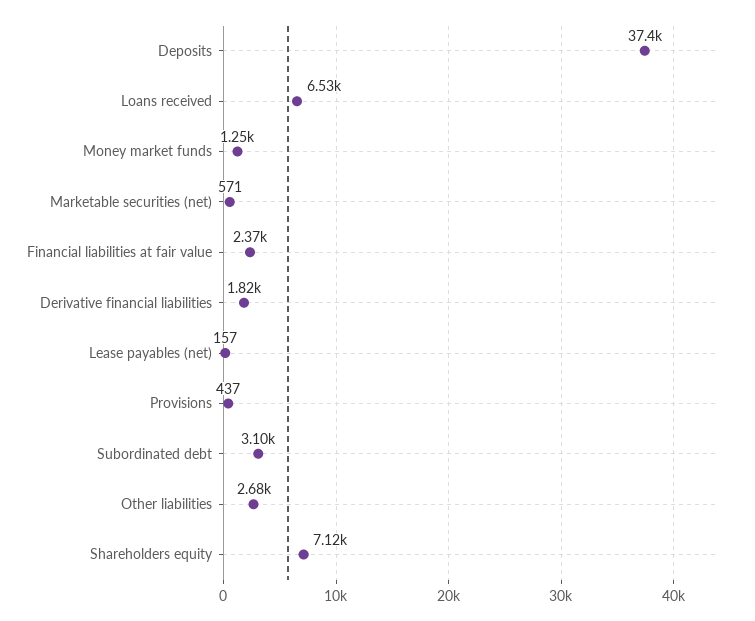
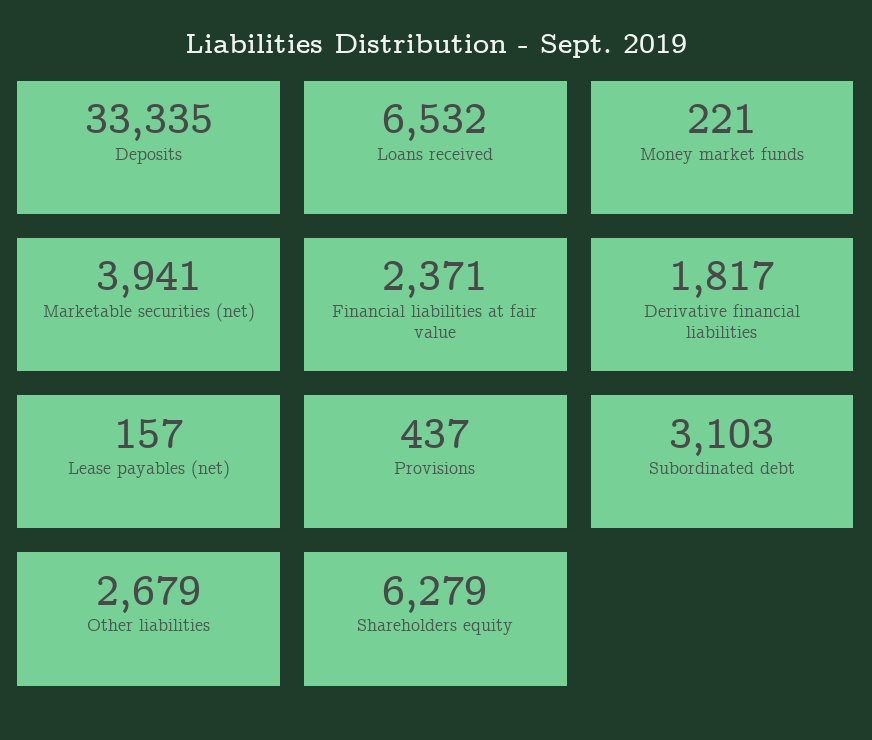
  {
-   "Deposits": 37400,
+   "Deposits": 33335,
    "Loans received": 6532,
-   "Money market funds": 1250,
+   "Money market funds": 221,
-   "Marketable securities (net)": 571,
+   "Marketable securities (net)": 3941,
    "Financial liabilities at fair value": 2371,
    "Derivative financial liabilities": 1817,
    "Lease payables (net)": 157,
    "Provisions": 437,
    "Subordinated debt": 3103,
    "Other liabilities": 2679,
-   "Shareholders equity": 7120
+   "Shareholders equity": 6279
  }

